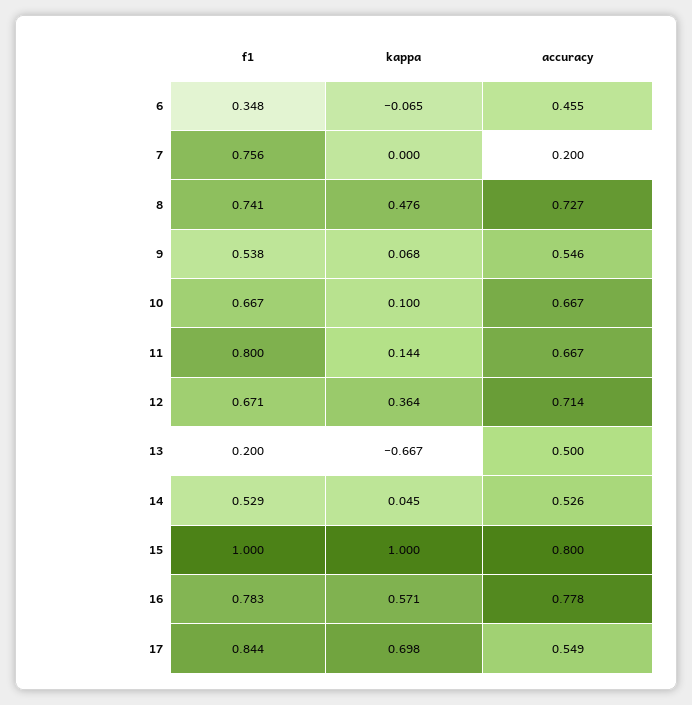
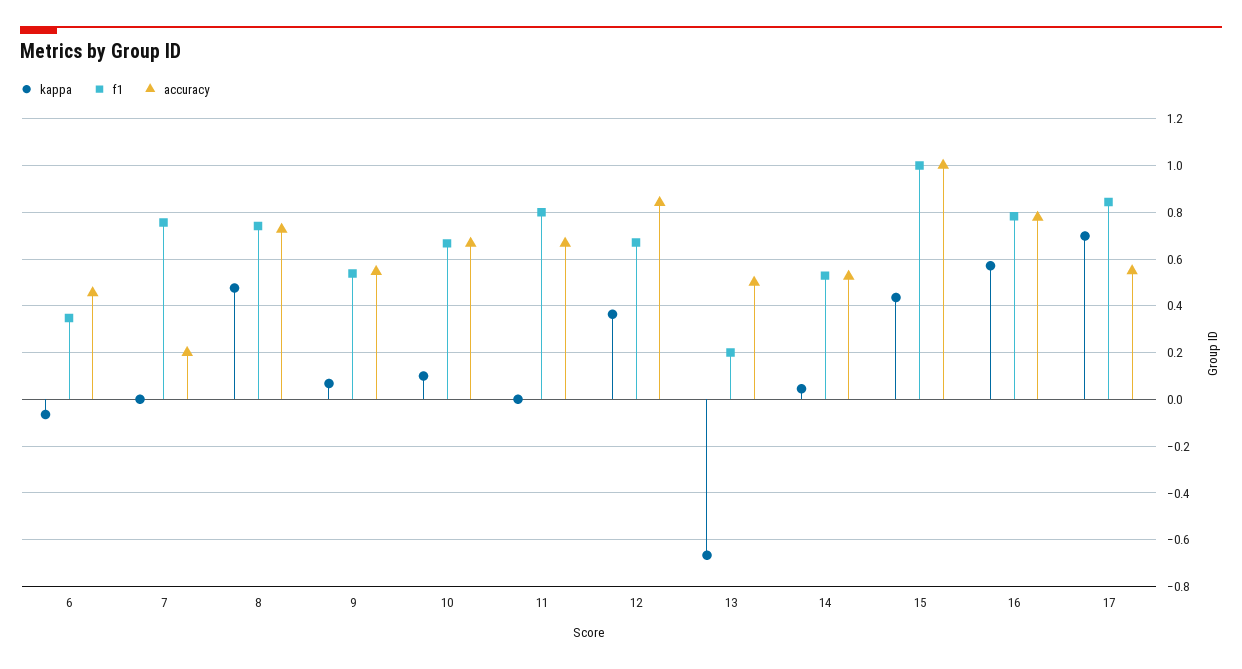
  {
    "f1": {
      "6": 0.348,
      "7": 0.756,
      "8": 0.741,
      "9": 0.538,
      "10": 0.667,
      "11": 0.8,
      "12": 0.671,
      "13": 0.2,
      "14": 0.529,
      "15": 1,
      "16": 0.783,
      "17": 0.844
    },
    "kappa": {
      "6": -0.065,
      "7": 0,
      "8": 0.476,
      "9": 0.068,
      "10": 0.1,
-     "11": 0.144,
+     "11": 0,
      "12": 0.364,
      "13": -0.667,
      "14": 0.045,
-     "15": 1,
+     "15": 0.45,
      "16": 0.571,
      "17": 0.698
    },
    "accuracy": {
      "6": 0.455,
      "7": 0.2,
      "8": 0.727,
      "9": 0.546,
      "10": 0.667,
      "11": 0.667,
-     "12": 0.714,
+     "12": 0.85,
      "13": 0.5,
      "14": 0.526,
-     "15": 0.8,
+     "15": 1,
      "16": 0.778,
      "17": 0.549
    }
  }

